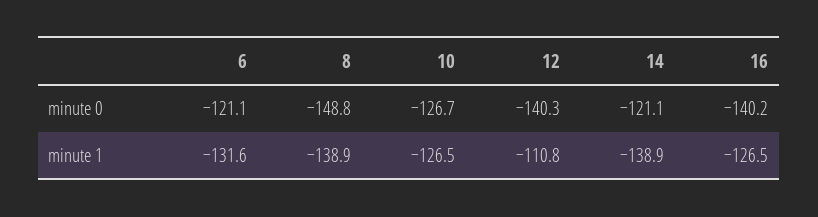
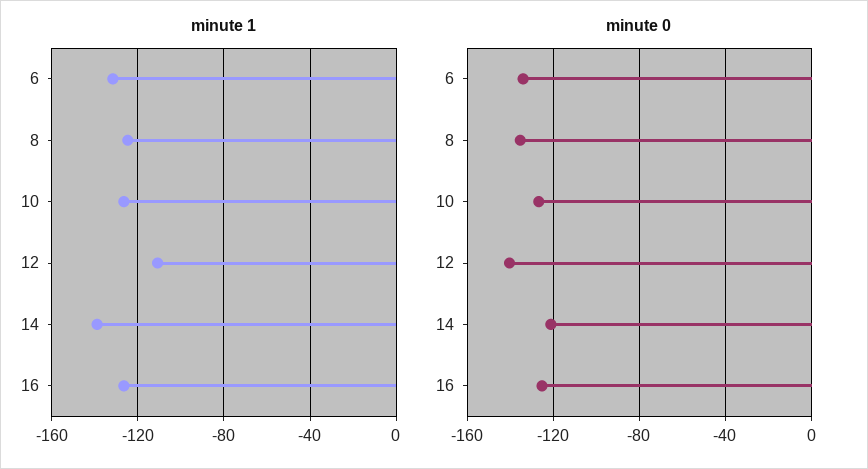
  {
    "minute 0": {
-     "6": -121.1,
+     "6": -135,
-     "8": -148.8,
+     "8": -135,
      "10": -126.7,
      "12": -140.3,
      "14": -121.1,
-     "16": -140.2
+     "16": -125
    },
    "minute 1": {
      "6": -131.6,
-     "8": -138.9,
+     "8": -125,
      "10": -126.5,
      "12": -110.8,
      "14": -138.9,
      "16": -126.5
    }
  }

